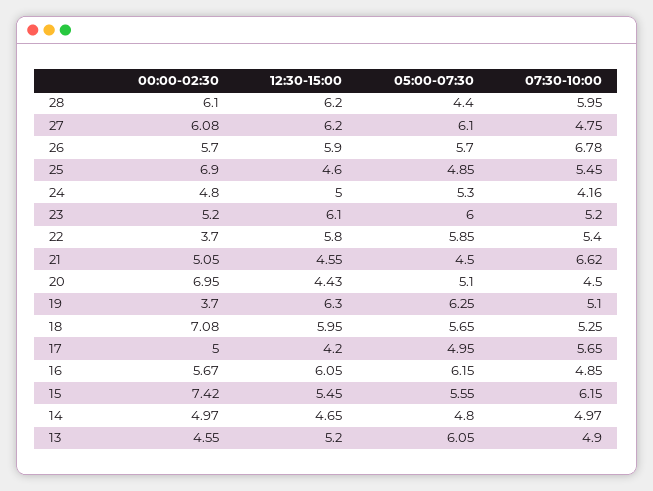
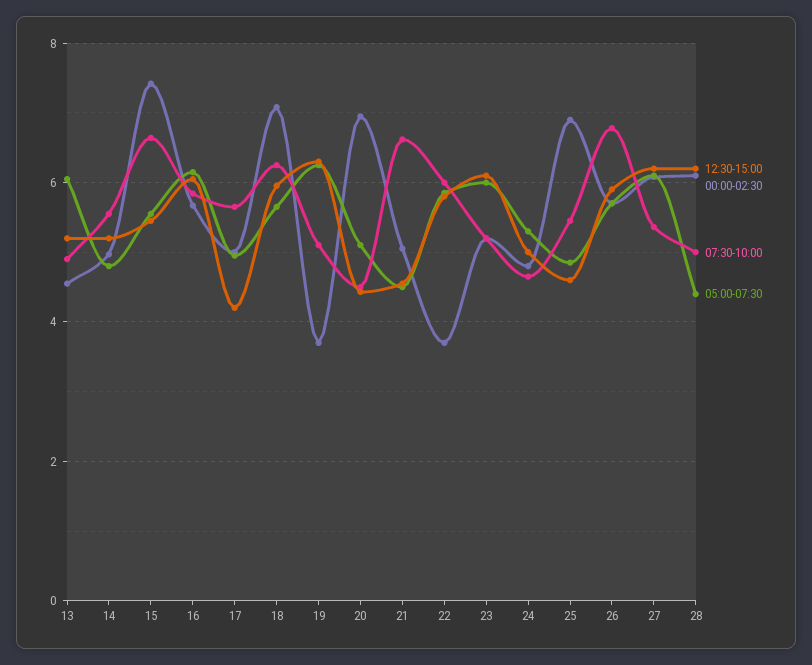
  {
    "00:00-02:30": {
      "28": 6.1,
      "27": 6.08,
      "26": 5.7,
      "25": 6.9,
      "24": 4.8,
      "23": 5.2,
      "22": 3.7,
      "21": 5.05,
      "20": 6.95,
      "19": 3.7,
      "18": 7.08,
      "17": 5,
      "16": 5.67,
      "15": 7.42,
      "14": 4.97,
      "13": 4.55
    },
    "12:30-15:00": {
      "28": 6.2,
      "27": 6.2,
      "26": 5.9,
      "25": 4.6,
      "24": 5,
      "23": 6.1,
      "22": 5.8,
      "21": 4.55,
      "20": 4.43,
      "19": 6.3,
      "18": 5.95,
      "17": 4.2,
      "16": 6.05,
      "15": 5.45,
-     "14": 4.65,
+     "14": 5.2,
      "13": 5.2
    },
    "05:00-07:30": {
      "28": 4.4,
      "27": 6.1,
      "26": 5.7,
      "25": 4.85,
      "24": 5.3,
      "23": 6,
      "22": 5.85,
      "21": 4.5,
      "20": 5.1,
      "19": 6.25,
      "18": 5.65,
      "17": 4.95,
      "16": 6.15,
      "15": 5.55,
      "14": 4.8,
      "13": 6.05
    },
    "07:30-10:00": {
-     "28": 5.95,
+     "28": 5,
-     "27": 4.75,
+     "27": 5.4,
      "26": 6.78,
      "25": 5.45,
-     "24": 4.16,
+     "24": 4.6,
      "23": 5.2,
-     "22": 5.4,
+     "22": 6,
      "21": 6.62,
      "20": 4.5,
      "19": 5.1,
-     "18": 5.25,
+     "18": 6.2,
      "17": 5.65,
-     "16": 4.85,
+     "16": 5.8,
-     "15": 6.15,
+     "15": 6.6,
-     "14": 4.97,
+     "14": 5.6,
      "13": 4.9
    }
  }

